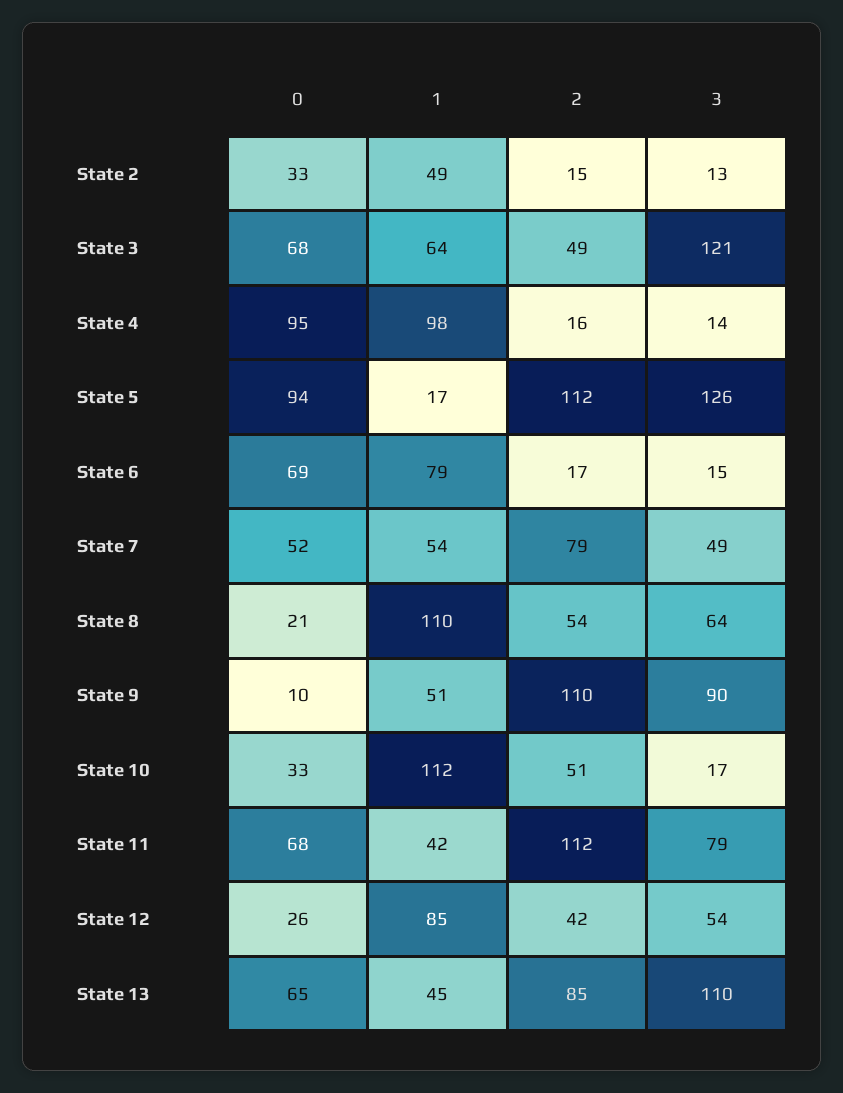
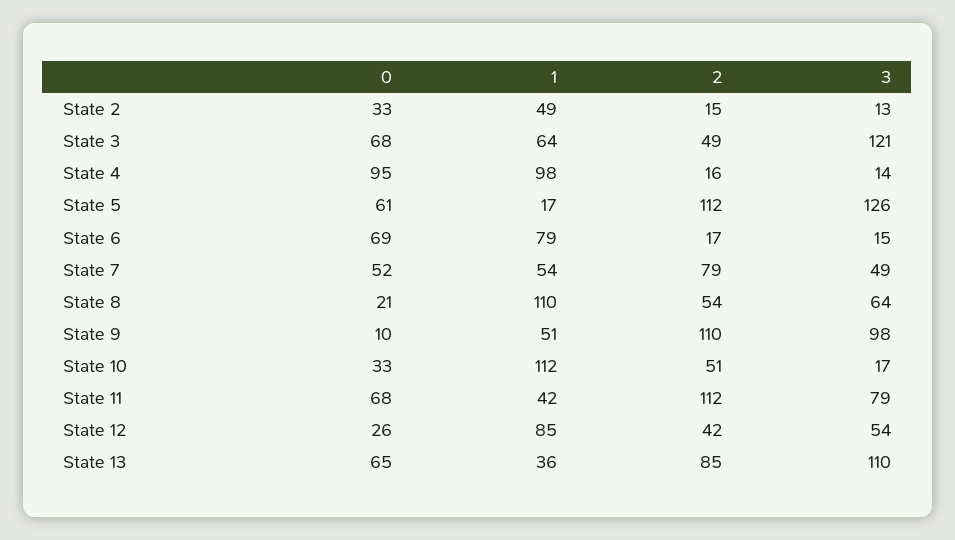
  {
    "0": {
      "State 2": 33,
      "State 3": 68,
      "State 4": 95,
-     "State 5": 94,
+     "State 5": 61,
      "State 6": 69,
      "State 7": 52,
      "State 8": 21,
      "State 9": 10,
      "State 10": 33,
      "State 11": 68,
      "State 12": 26,
      "State 13": 65
    },
    "1": {
      "State 2": 49,
      "State 3": 64,
      "State 4": 98,
      "State 5": 17,
      "State 6": 79,
      "State 7": 54,
      "State 8": 110,
      "State 9": 51,
      "State 10": 112,
      "State 11": 42,
      "State 12": 85,
-     "State 13": 45
+     "State 13": 36
    },
    "2": {
      "State 2": 15,
      "State 3": 49,
      "State 4": 16,
      "State 5": 112,
      "State 6": 17,
      "State 7": 79,
      "State 8": 54,
      "State 9": 110,
      "State 10": 51,
      "State 11": 112,
      "State 12": 42,
      "State 13": 85
    },
    "3": {
      "State 2": 13,
      "State 3": 121,
      "State 4": 14,
      "State 5": 126,
      "State 6": 15,
      "State 7": 49,
      "State 8": 64,
-     "State 9": 90,
+     "State 9": 98,
      "State 10": 17,
      "State 11": 79,
      "State 12": 54,
      "State 13": 110
    }
  }

